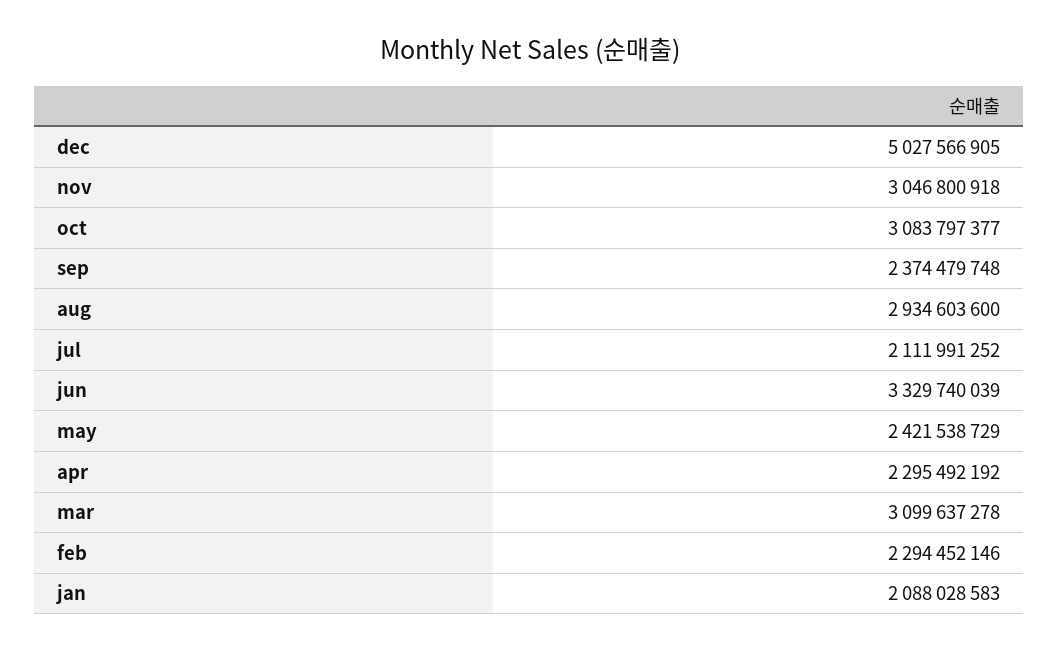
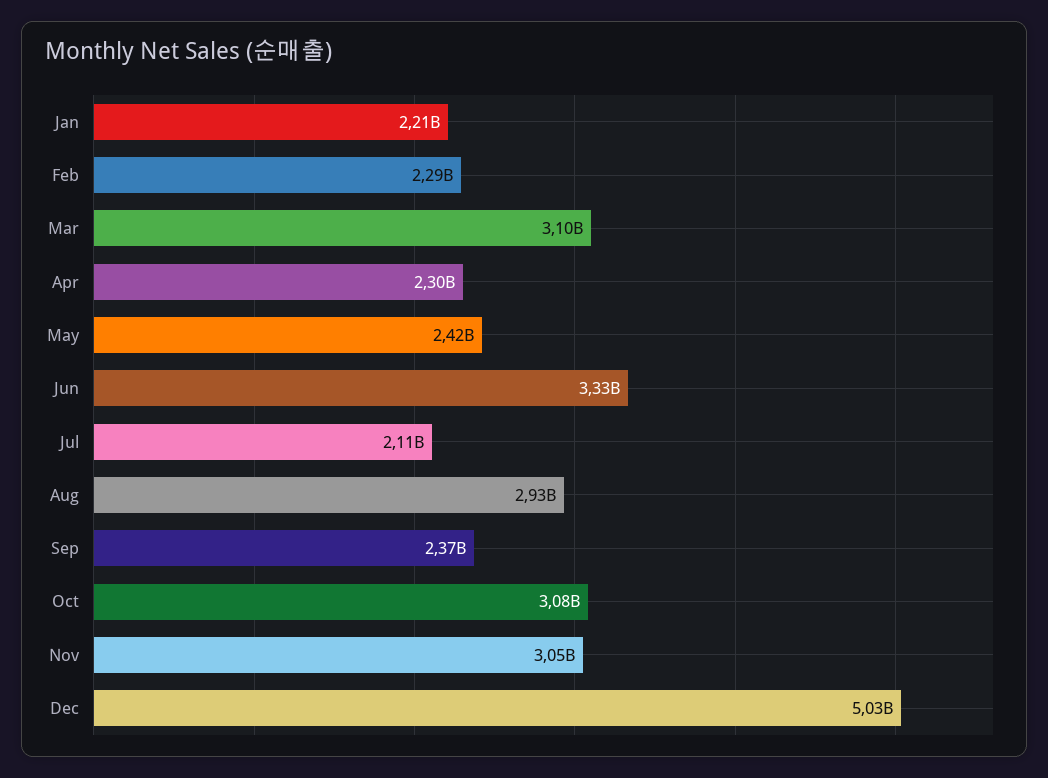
  {
    "dec": 5027566905,
    "nov": 3046800918,
    "oct": 3083797377,
    "sep": 2374479748,
    "aug": 2934603600,
    "jul": 2111991252,
    "jun": 3329740039,
    "may": 2421538729,
    "apr": 2295492192,
    "mar": 3099637278,
    "feb": 2294452146,
-   "jan": 2088028583
+   "jan": 2210000000
  }

